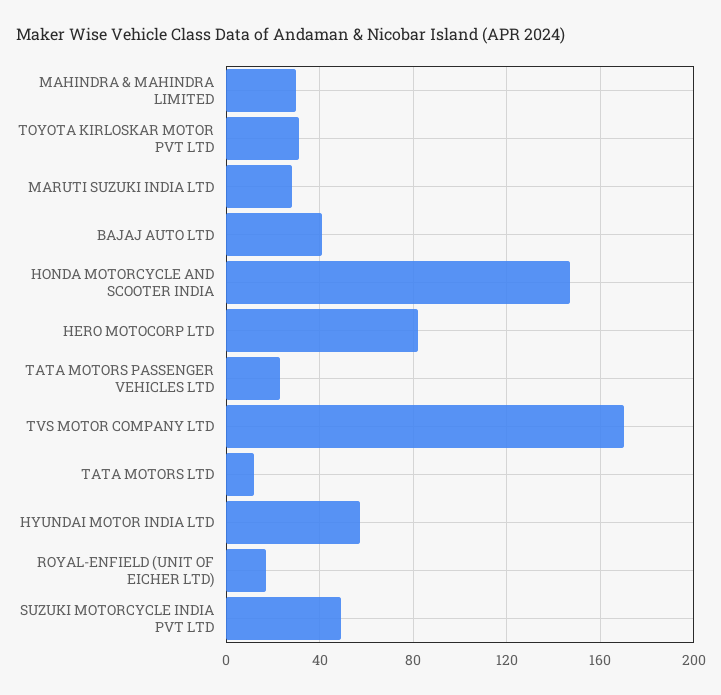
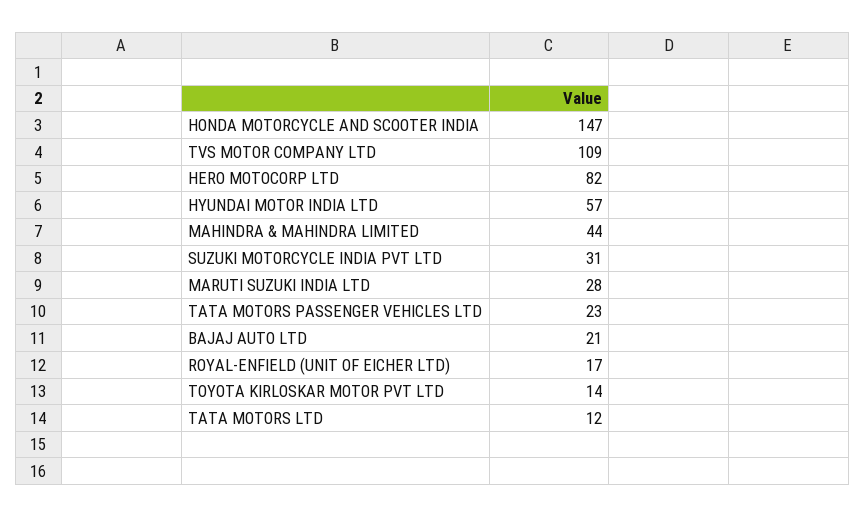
  {
-   "MAHINDRA & MAHINDRA LIMITED": 30,
+   "MAHINDRA & MAHINDRA LIMITED": 44,
-   "TOYOTA KIRLOSKAR MOTOR PVT LTD": 30,
+   "TOYOTA KIRLOSKAR MOTOR PVT LTD": 14,
    "MARUTI SUZUKI INDIA LTD": 28,
-   "BAJAJ AUTO LTD": 40,
+   "BAJAJ AUTO LTD": 21,
    "HONDA MOTORCYCLE AND SCOOTER INDIA": 147,
    "HERO MOTOCORP LTD": 82,
    "TATA MOTORS PASSENGER VEHICLES LTD": 23,
-   "TVS MOTOR COMPANY LTD": 170,
+   "TVS MOTOR COMPANY LTD": 109,
    "TATA MOTORS LTD": 12,
    "HYUNDAI MOTOR INDIA LTD": 57,
    "ROYAL-ENFIELD (UNIT OF EICHER LTD)": 17,
-   "SUZUKI MOTORCYCLE INDIA PVT LTD": 50
+   "SUZUKI MOTORCYCLE INDIA PVT LTD": 31
  }

